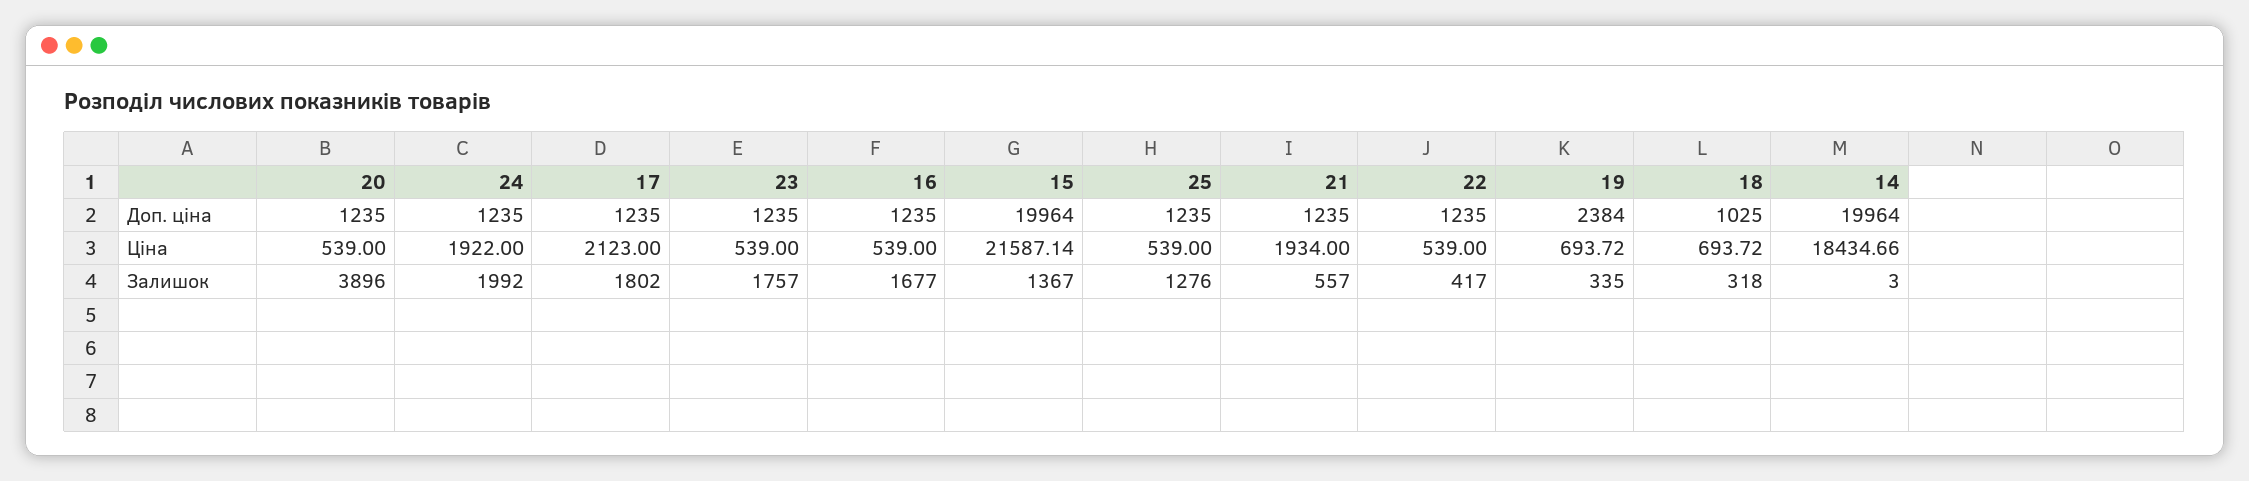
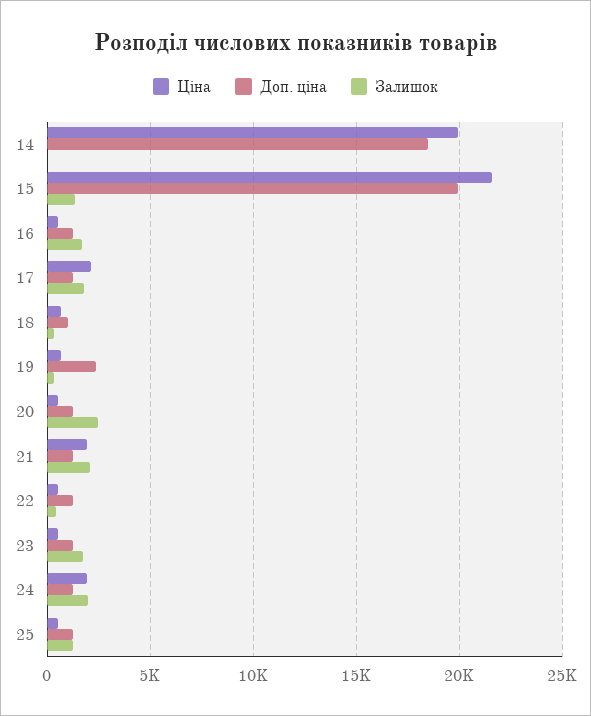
  {
    "Доп. ціна": {
      "20": 1235,
      "24": 1235,
      "17": 1235,
      "23": 1235,
      "16": 1235,
      "15": 19964,
      "25": 1235,
      "21": 1235,
      "22": 1235,
      "19": 2384,
      "18": 1025,
-     "14": 19964
+     "14": 18500
    },
    "Ціна": {
      "20": 539,
      "24": 1922,
      "17": 2123,
      "23": 539,
      "16": 539,
      "15": 21587.14,
      "25": 539,
      "21": 1934,
      "22": 539,
      "19": 693.72,
      "18": 693.72,
-     "14": 18434.66
+     "14": 20000
    },
    "Залишок": {
-     "20": 3896,
+     "20": 2500,
      "24": 1992,
      "17": 1802,
      "23": 1757,
      "16": 1677,
      "15": 1367,
      "25": 1276,
-     "21": 557,
+     "21": 2000,
      "22": 417,
      "19": 335,
      "18": 318,
      "14": 3
    }
  }

